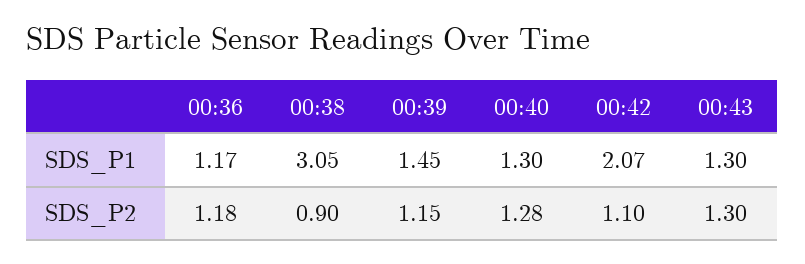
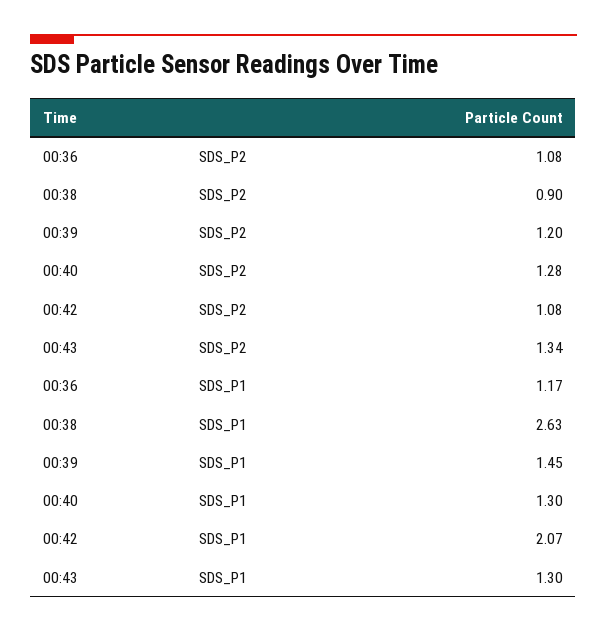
  {
    "00:36": {
      "SDS_P1": 1.17,
-     "SDS_P2": 1.18
+     "SDS_P2": 1.08
    },
    "00:38": {
-     "SDS_P1": 3.05,
+     "SDS_P1": 2.63,
      "SDS_P2": 0.9
    },
    "00:39": {
      "SDS_P1": 1.45,
-     "SDS_P2": 1.15
+     "SDS_P2": 1.2
    },
    "00:40": {
      "SDS_P1": 1.3,
      "SDS_P2": 1.28
    },
    "00:42": {
      "SDS_P1": 2.07,
-     "SDS_P2": 1.1
+     "SDS_P2": 1.08
    },
    "00:43": {
      "SDS_P1": 1.3,
-     "SDS_P2": 1.3
+     "SDS_P2": 1.34
    }
  }

